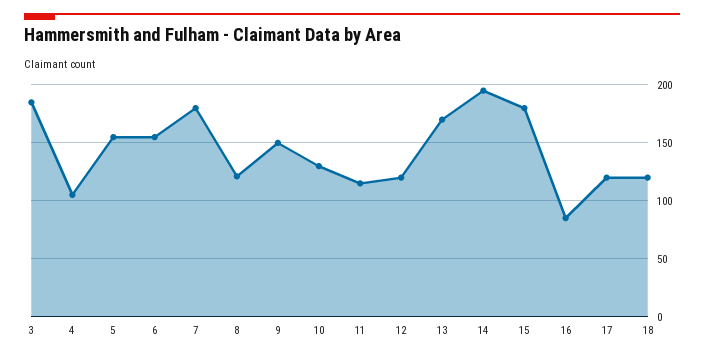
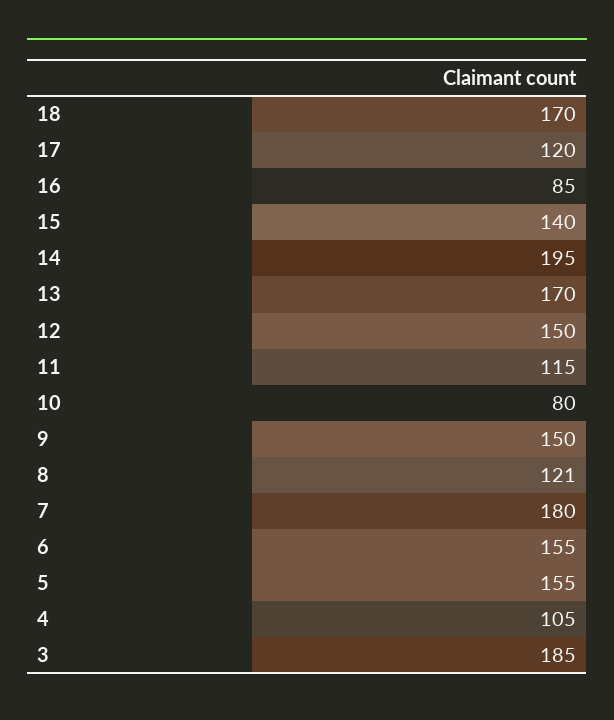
  {
    "3": 185,
    "4": 105,
    "5": 155,
    "6": 155,
    "7": 180,
    "8": 121,
    "9": 150,
-   "10": 130,
+   "10": 80,
    "11": 115,
-   "12": 120,
+   "12": 150,
    "13": 170,
    "14": 195,
-   "15": 180,
+   "15": 140,
    "16": 85,
    "17": 120,
-   "18": 120
+   "18": 170
  }

